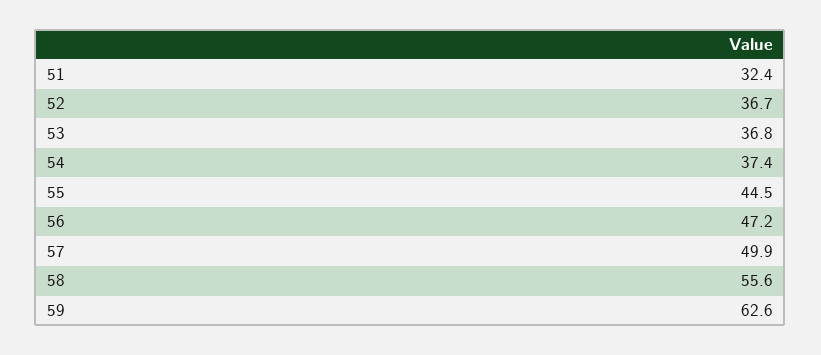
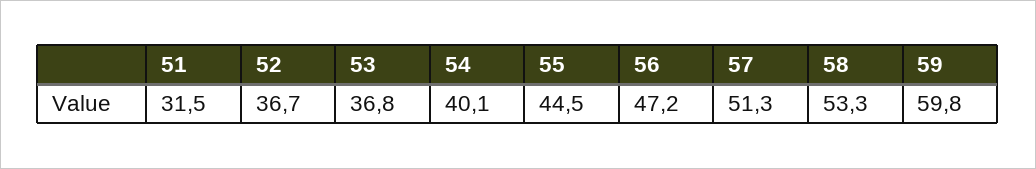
  {
-   "51": 32.4,
+   "51": 31.5,
    "52": 36.7,
    "53": 36.8,
-   "54": 37.4,
+   "54": 40.1,
    "55": 44.5,
    "56": 47.2,
-   "57": 49.9,
+   "57": 51.3,
-   "58": 55.6,
+   "58": 53.3,
-   "59": 62.6
+   "59": 59.8
  }

